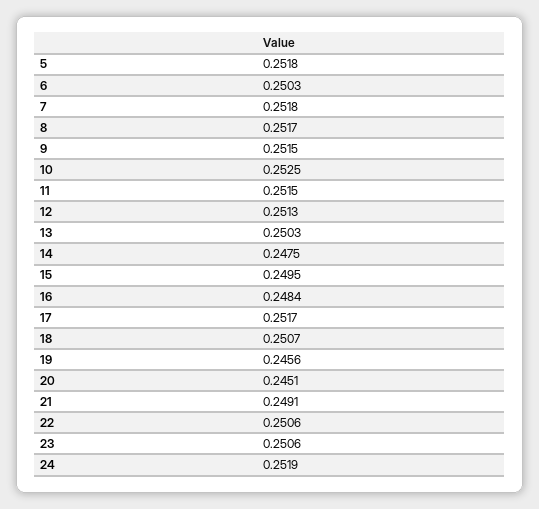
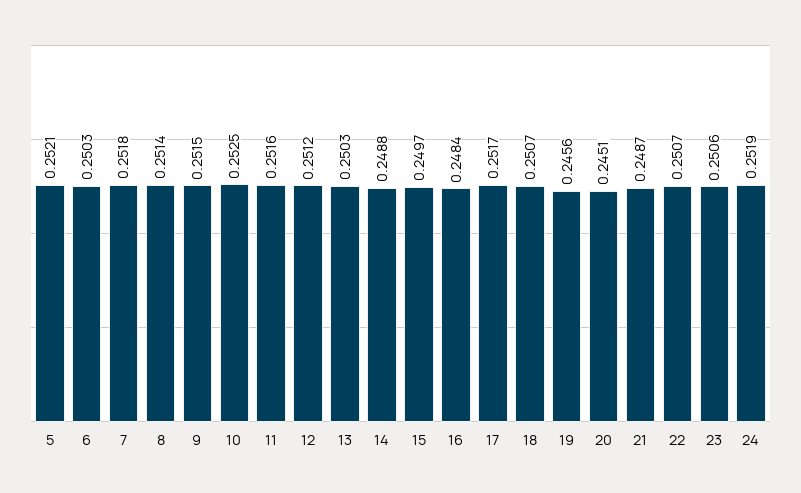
  {
-   "5": 0.2518,
+   "5": 0.2521,
    "6": 0.2503,
    "7": 0.2518,
-   "8": 0.2517,
+   "8": 0.2514,
    "9": 0.2515,
    "10": 0.2525,
-   "11": 0.2515,
+   "11": 0.2516,
-   "12": 0.2513,
+   "12": 0.2512,
    "13": 0.2503,
-   "14": 0.2475,
+   "14": 0.2488,
-   "15": 0.2495,
+   "15": 0.2497,
    "16": 0.2484,
    "17": 0.2517,
    "18": 0.2507,
    "19": 0.2456,
    "20": 0.2451,
-   "21": 0.2491,
+   "21": 0.2487,
-   "22": 0.2506,
+   "22": 0.2507,
    "23": 0.2506,
    "24": 0.2519
  }

